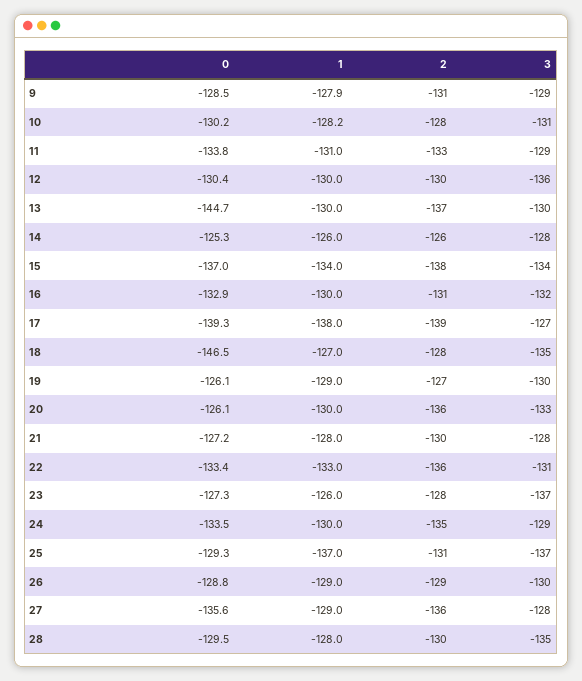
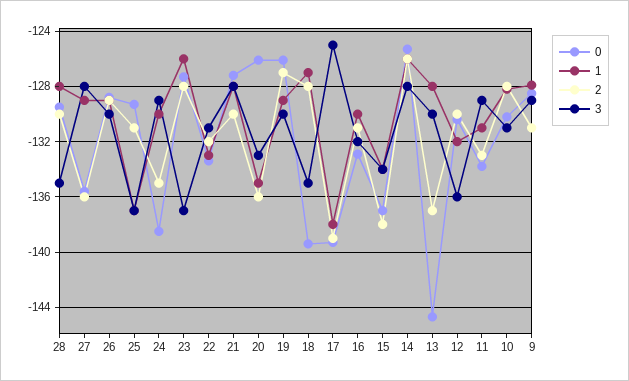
  {
    "0": {
      "9": -128.5,
      "10": -130.2,
      "11": -133.8,
      "12": -130.4,
      "13": -144.7,
      "14": -125.3,
      "15": -137,
      "16": -132.9,
      "17": -139.3,
-     "18": -146.5,
+     "18": -139.5,
      "19": -126.1,
      "20": -126.1,
      "21": -127.2,
      "22": -133.4,
      "23": -127.3,
-     "24": -133.5,
+     "24": -138.5,
      "25": -129.3,
      "26": -128.8,
      "27": -135.6,
      "28": -129.5
    },
    "1": {
      "9": -127.9,
      "10": -128.2,
      "11": -131,
-     "12": -130,
+     "12": -132,
-     "13": -130,
+     "13": -128,
      "14": -126,
      "15": -134,
      "16": -130,
      "17": -138,
      "18": -127,
      "19": -129,
-     "20": -130,
+     "20": -135,
      "21": -128,
      "22": -133,
      "23": -126,
      "24": -130,
      "25": -137,
      "26": -129,
      "27": -129,
      "28": -128
    },
    "2": {
      "9": -131,
      "10": -128,
      "11": -133,
      "12": -130,
      "13": -137,
      "14": -126,
      "15": -138,
      "16": -131,
      "17": -139,
      "18": -128,
      "19": -127,
      "20": -136,
      "21": -130,
-     "22": -136,
+     "22": -132,
      "23": -128,
      "24": -135,
      "25": -131,
      "26": -129,
      "27": -136,
      "28": -130
    },
    "3": {
      "9": -129,
      "10": -131,
      "11": -129,
      "12": -136,
      "13": -130,
      "14": -128,
      "15": -134,
      "16": -132,
-     "17": -127,
+     "17": -125,
      "18": -135,
      "19": -130,
      "20": -133,
      "21": -128,
      "22": -131,
      "23": -137,
      "24": -129,
      "25": -137,
      "26": -130,
      "27": -128,
      "28": -135
    }
  }

